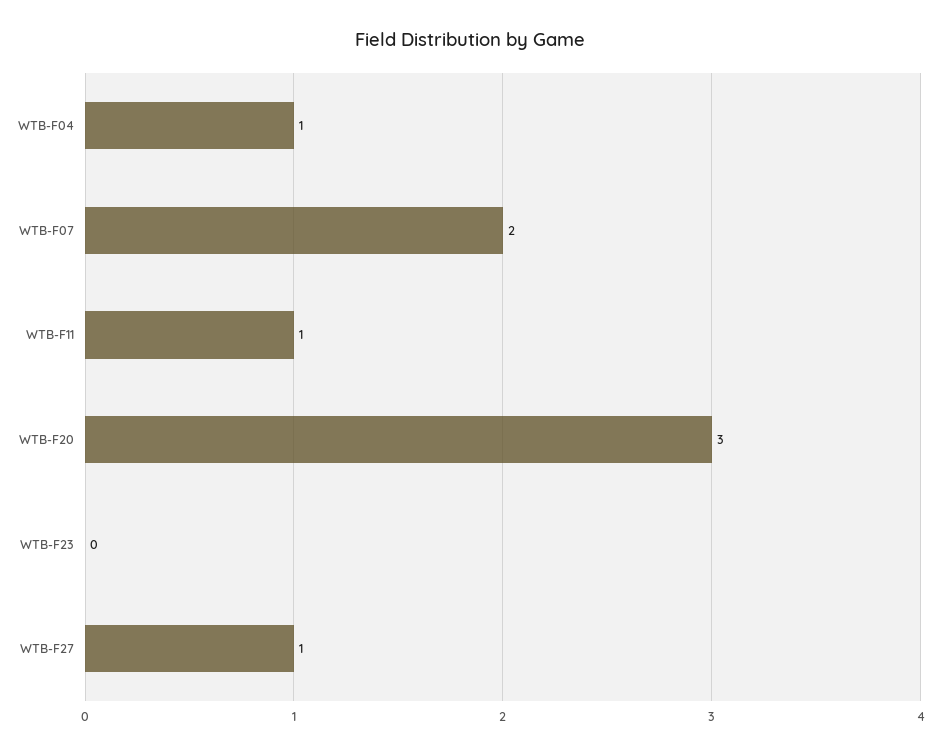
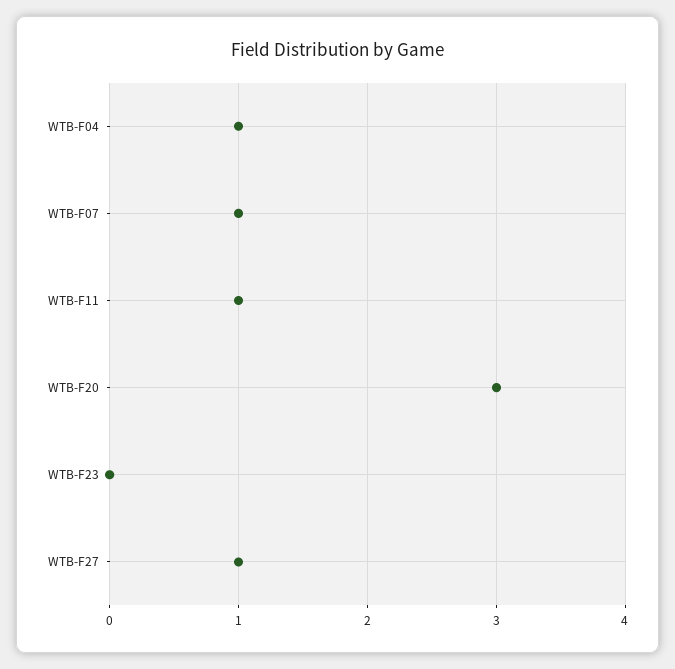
  {
    "WTB-F04": 1,
-   "WTB-F07": 2,
+   "WTB-F07": 1,
    "WTB-F11": 1,
    "WTB-F20": 3,
    "WTB-F23": 0,
    "WTB-F27": 1
  }

